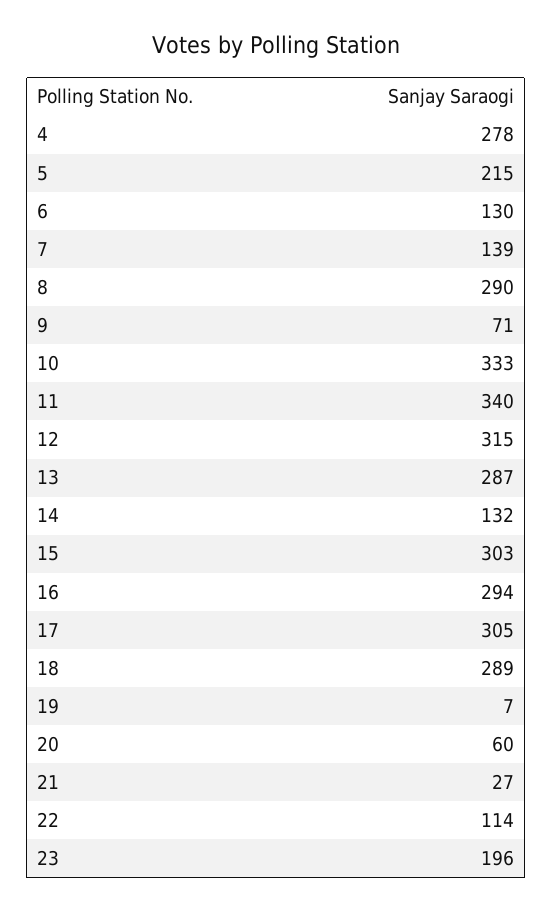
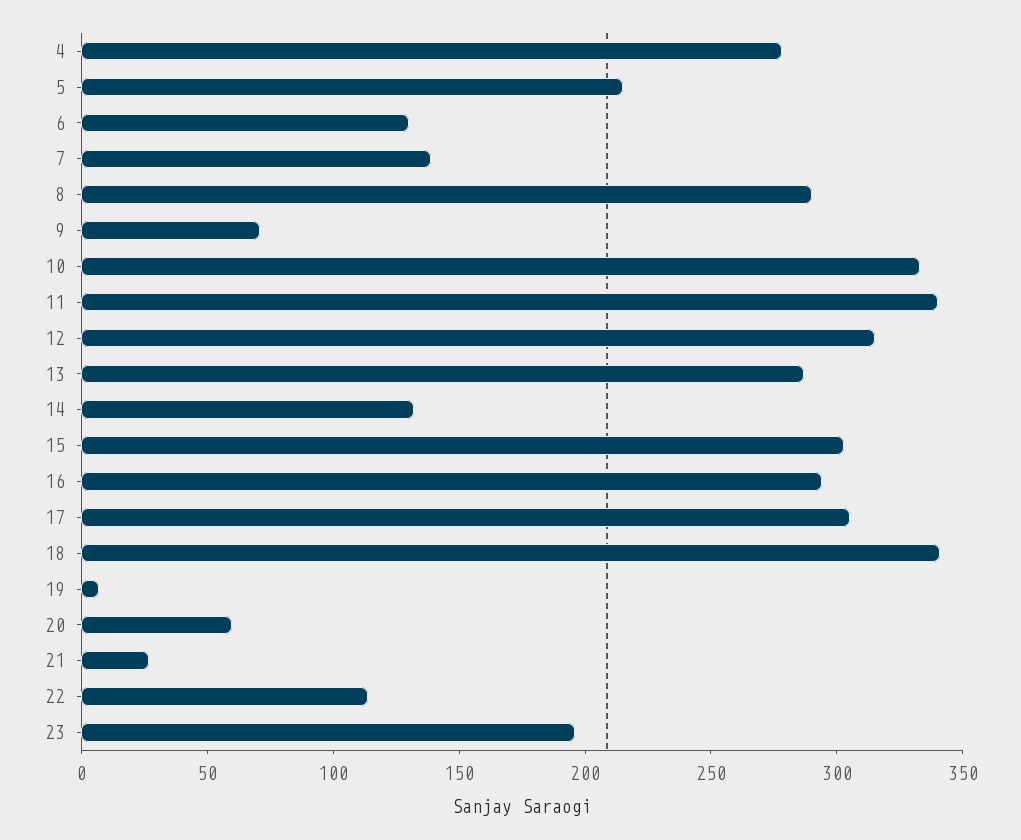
  {
    "4": 278,
    "5": 215,
    "6": 130,
    "7": 139,
    "8": 290,
    "9": 71,
    "10": 333,
    "11": 340,
    "12": 315,
    "13": 287,
    "14": 132,
    "15": 303,
    "16": 294,
    "17": 305,
-   "18": 289,
+   "18": 340,
    "19": 7,
    "20": 60,
    "21": 27,
    "22": 114,
    "23": 196
  }

